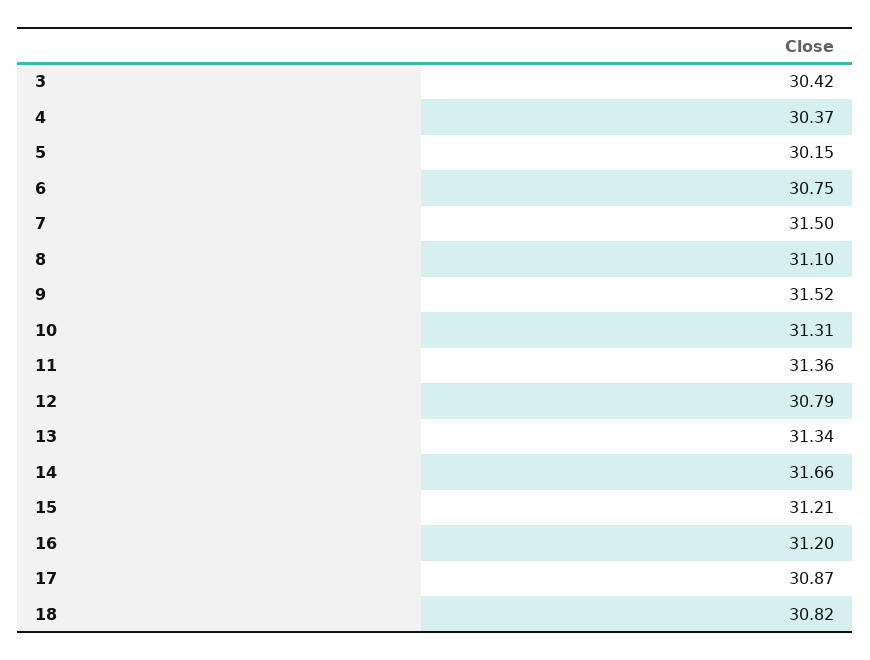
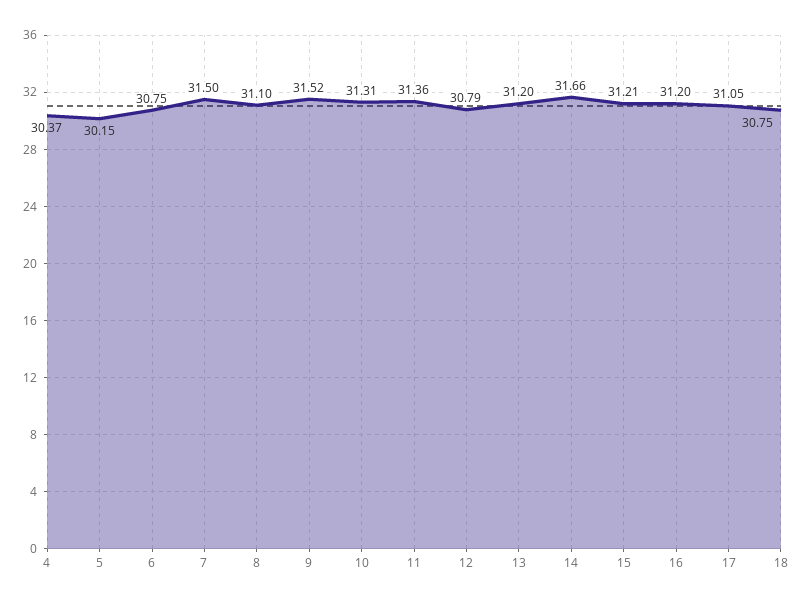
  {
-   "3": 30.42,
    "4": 30.37,
    "5": 30.15,
    "6": 30.75,
    "7": 31.5,
    "8": 31.1,
    "9": 31.52,
    "10": 31.31,
    "11": 31.36,
    "12": 30.79,
-   "13": 31.34,
+   "13": 31.2,
    "14": 31.66,
    "15": 31.21,
    "16": 31.2,
-   "17": 30.87,
+   "17": 31.05,
-   "18": 30.82
+   "18": 30.75
  }

